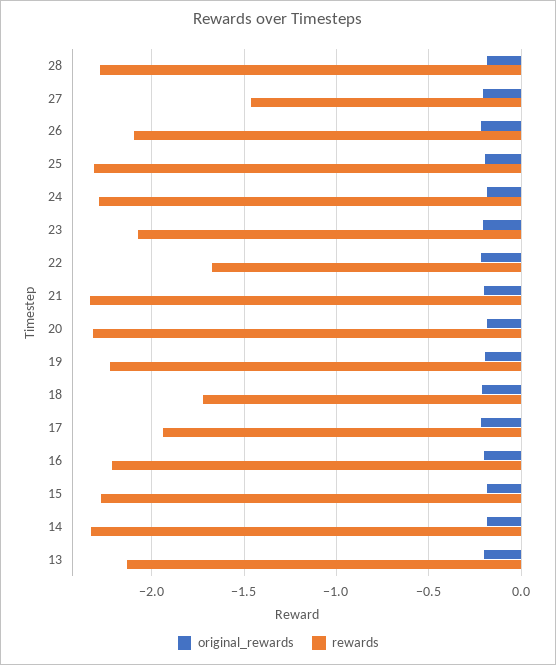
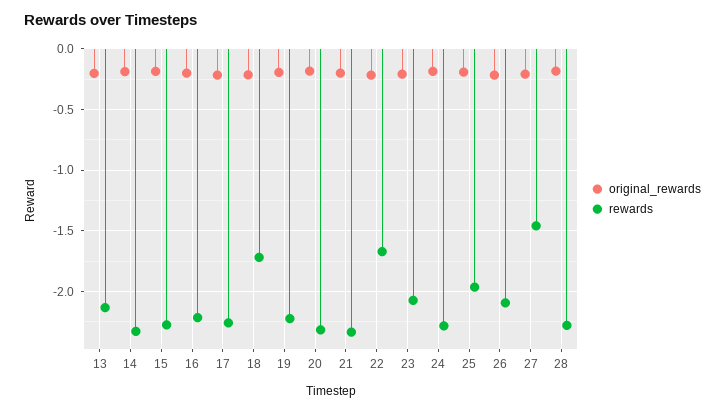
  {
    "original_rewards": {
      "28": -0.2,
      "27": -0.2,
      "26": -0.2,
      "25": -0.2,
      "24": -0.2,
      "23": -0.2,
      "22": -0.2,
      "21": -0.2,
      "20": -0.2,
      "19": -0.2,
      "18": -0.2,
      "17": -0.2,
      "16": -0.2,
      "15": -0.2,
      "14": -0.2,
      "13": -0.2
    },
    "rewards": {
      "28": -2.3,
      "27": -1.45,
      "26": -2.1,
-     "25": -2.3,
+     "25": -1.95,
      "24": -2.3,
      "23": -2.1,
      "22": -1.65,
      "21": -2.35,
      "20": -2.3,
      "19": -2.2,
      "18": -1.7,
-     "17": -1.95,
+     "17": -2.25,
      "16": -2.2,
      "15": -2.3,
      "14": -2.35,
      "13": -2.15
    }
  }

